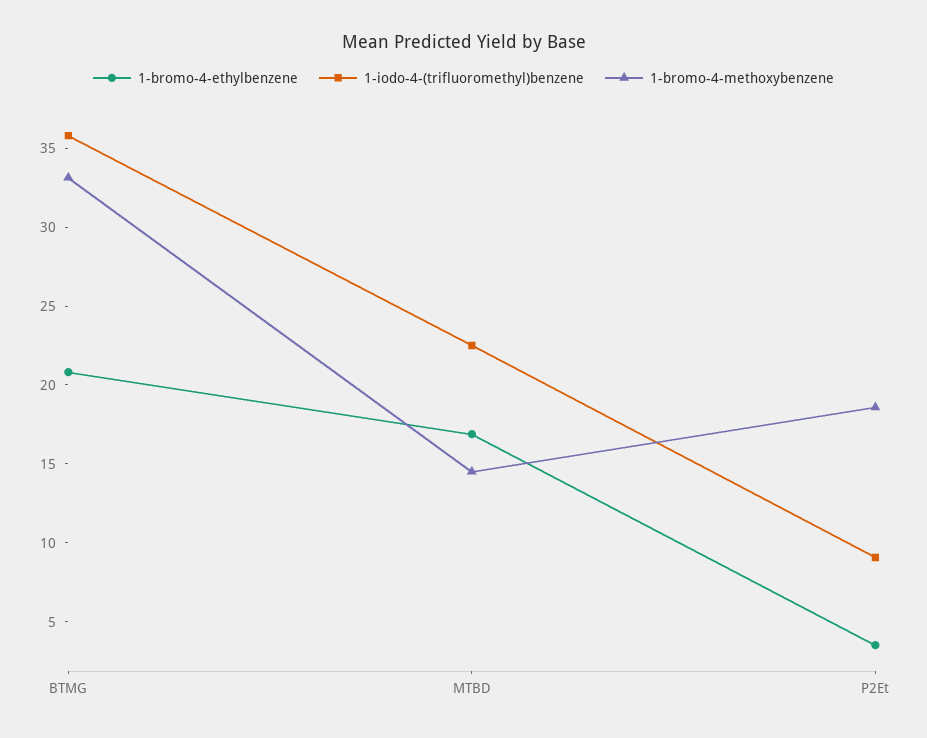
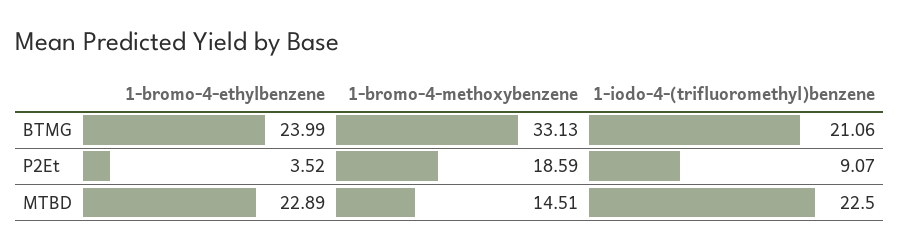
  {
    "1-bromo-4-ethylbenzene": {
-     "BTMG": 21,
+     "BTMG": 23.99,
-     "MTBD": 17,
+     "MTBD": 22.89,
      "P2Et": 3.52
    },
    "1-iodo-4-(trifluoromethyl)benzene": {
-     "BTMG": 36,
+     "BTMG": 21.06,
      "MTBD": 22.5,
      "P2Et": 9.07
    },
    "1-bromo-4-methoxybenzene": {
      "BTMG": 33.13,
      "MTBD": 14.51,
      "P2Et": 18.59
    }
  }

